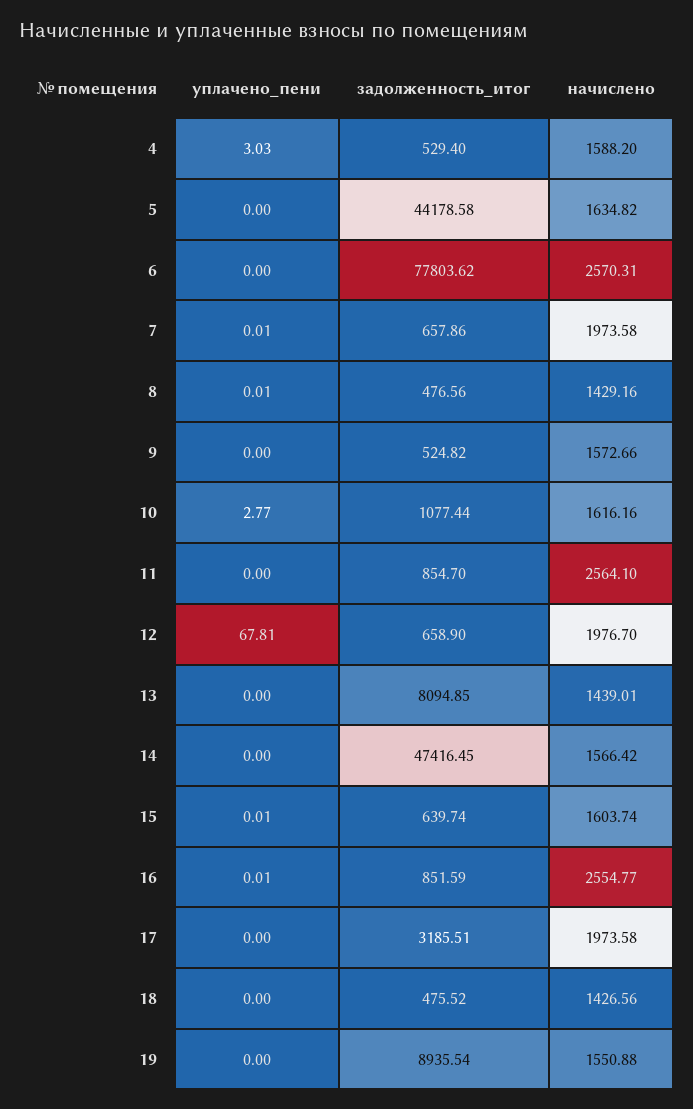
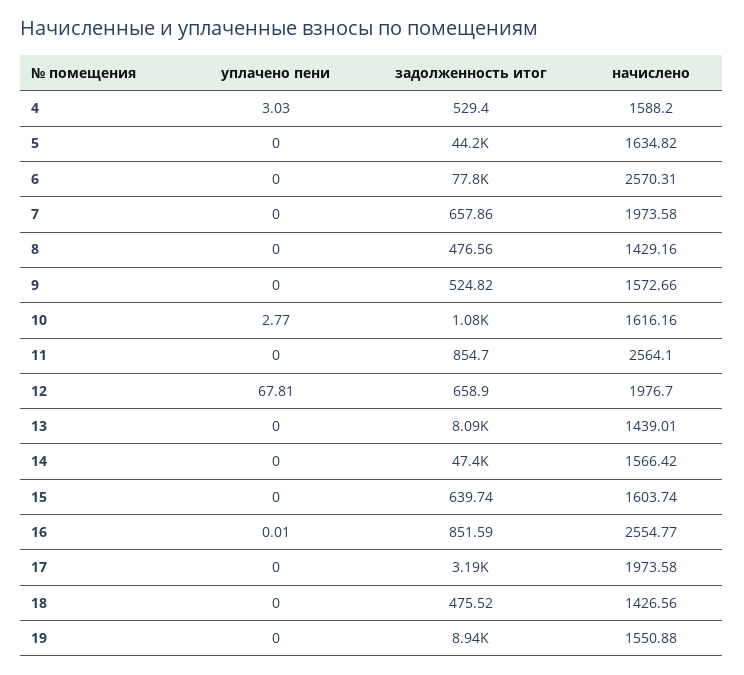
  {
    "уплачено_пени": {
      "4": 3.03,
      "5": 0,
      "6": 0,
-     "7": 0.01,
+     "7": 0,
-     "8": 0.01,
+     "8": 0,
      "9": 0,
      "10": 2.77,
      "11": 0,
      "12": 67.81,
      "13": 0,
      "14": 0,
-     "15": 0.01,
+     "15": 0,
      "16": 0.01,
      "17": 0,
      "18": 0,
      "19": 0
    },
    "задолженность_итог": {
      "4": 529.4,
      "5": 44178.58,
      "6": 77803.62,
      "7": 657.86,
      "8": 476.56,
      "9": 524.82,
      "10": 1077.44,
      "11": 854.7,
      "12": 658.9,
      "13": 8094.85,
      "14": 47416.45,
      "15": 639.74,
      "16": 851.59,
      "17": 3185.51,
      "18": 475.52,
      "19": 8935.54
    },
    "начислено": {
      "4": 1588.2,
      "5": 1634.82,
      "6": 2570.31,
      "7": 1973.58,
      "8": 1429.16,
      "9": 1572.66,
      "10": 1616.16,
      "11": 2564.1,
      "12": 1976.7,
      "13": 1439.01,
      "14": 1566.42,
      "15": 1603.74,
      "16": 2554.77,
      "17": 1973.58,
      "18": 1426.56,
      "19": 1550.88
    }
  }

